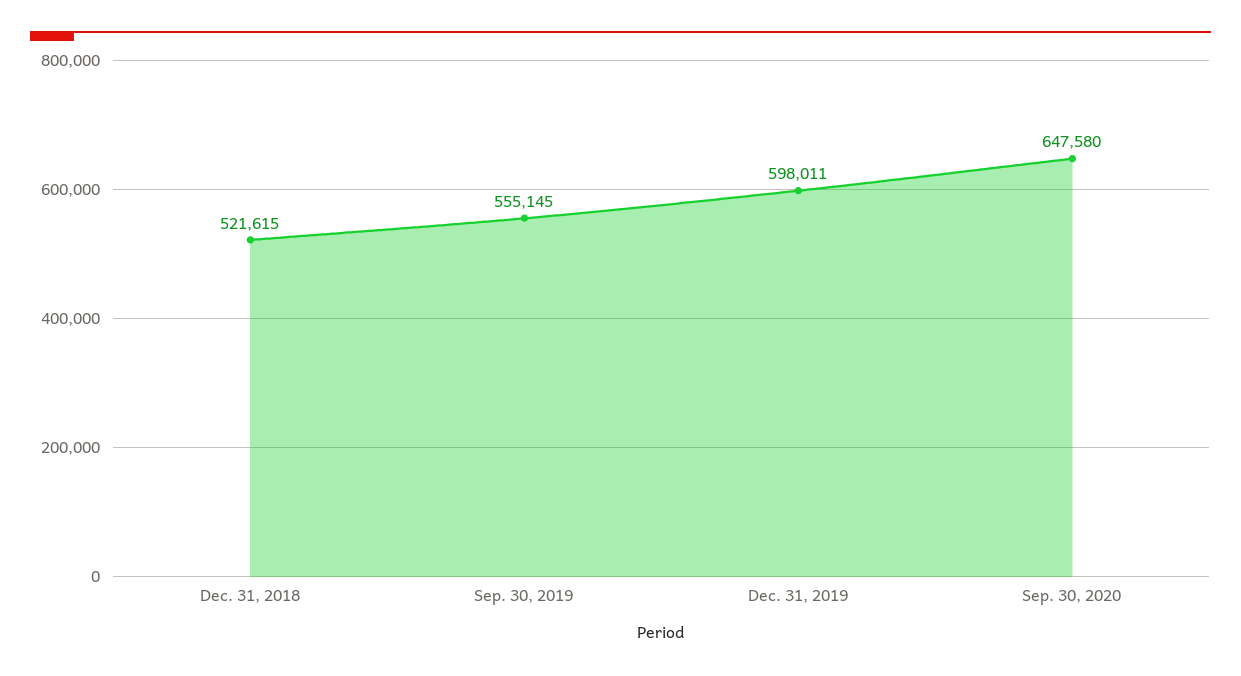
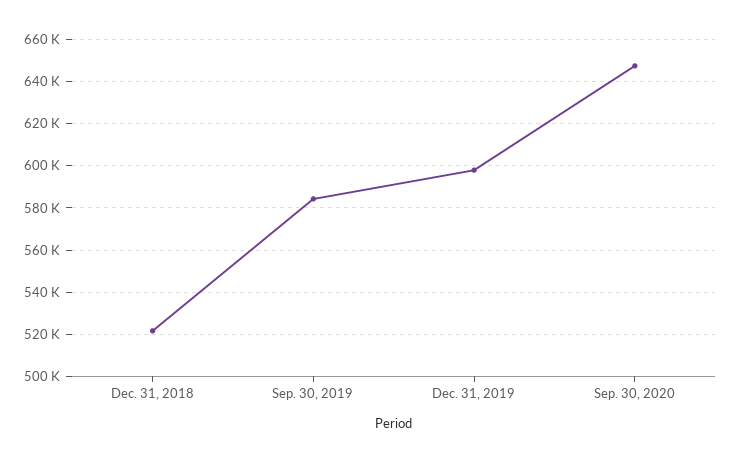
  {
    "Dec. 31, 2018": 521615,
-   "Sep. 30, 2019": 555145,
+   "Sep. 30, 2019": 585000,
    "Dec. 31, 2019": 598011,
    "Sep. 30, 2020": 647580
  }

